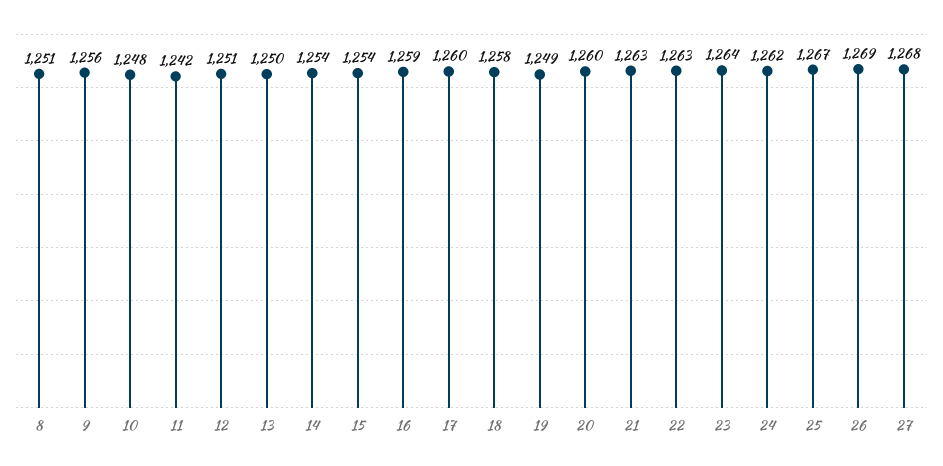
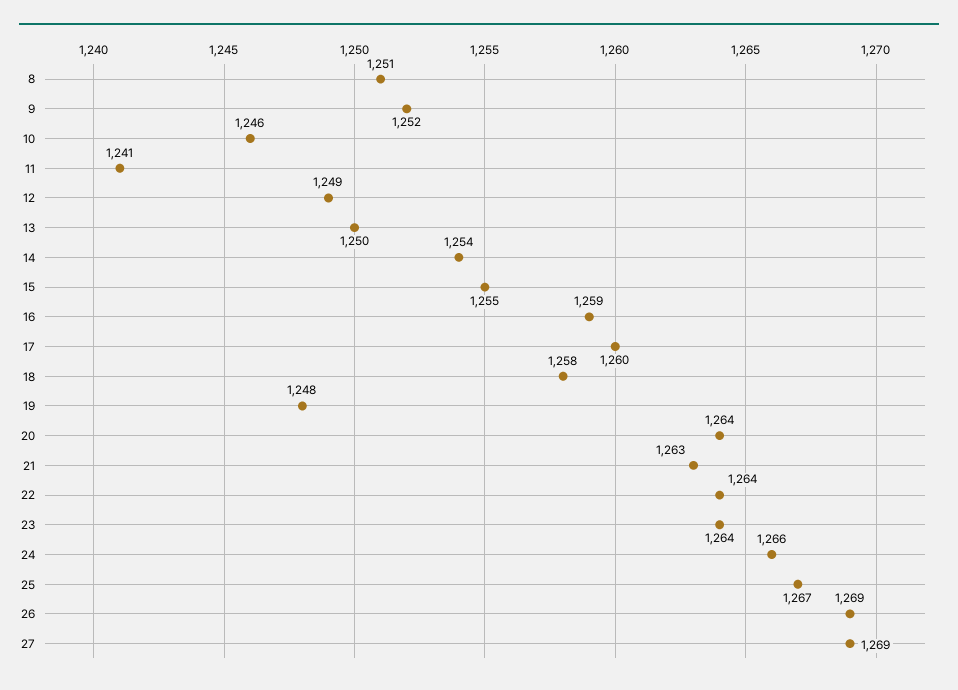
  {
    "8": 1251,
-   "9": 1256,
+   "9": 1252,
-   "10": 1248,
+   "10": 1246,
-   "11": 1242,
+   "11": 1241,
-   "12": 1251,
+   "12": 1249,
    "13": 1250,
    "14": 1254,
-   "15": 1254,
+   "15": 1255,
    "16": 1259,
    "17": 1260,
    "18": 1258,
-   "19": 1249,
+   "19": 1248,
-   "20": 1260,
+   "20": 1264,
    "21": 1263,
-   "22": 1263,
+   "22": 1264,
    "23": 1264,
-   "24": 1262,
+   "24": 1266,
    "25": 1267,
    "26": 1269,
-   "27": 1268
+   "27": 1269
  }

